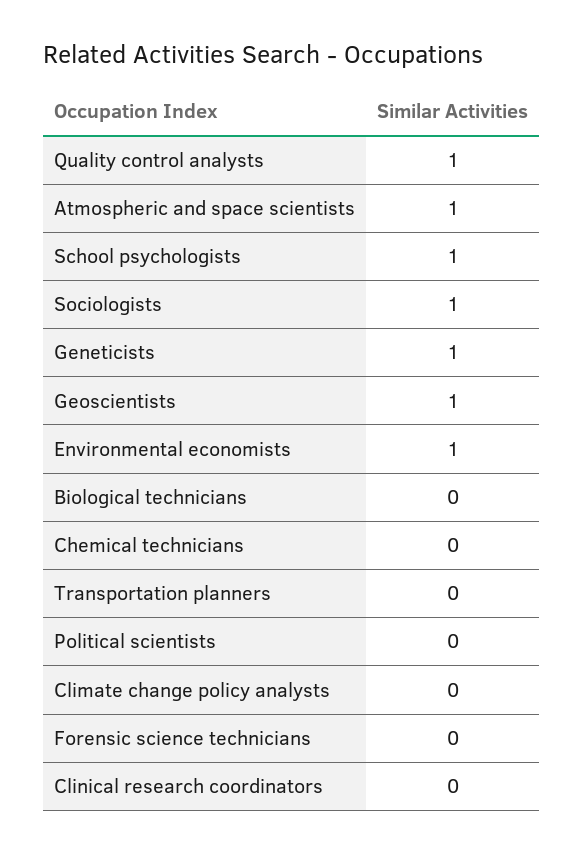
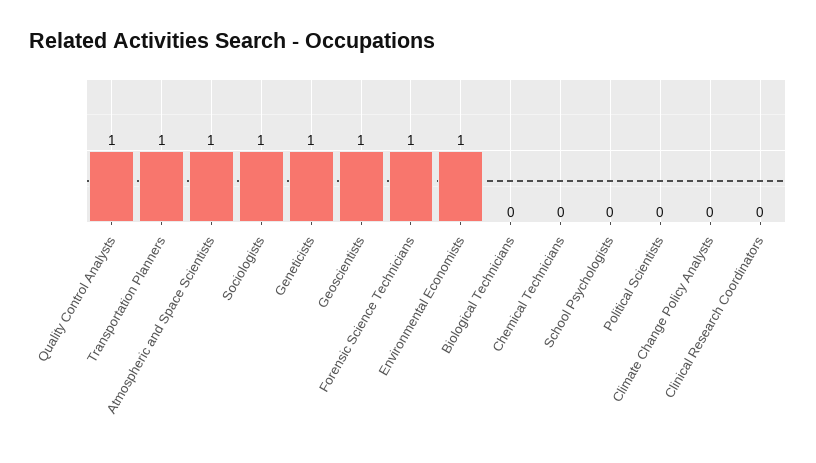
  {
    "Quality control analysts": 1,
    "Atmospheric and space scientists": 1,
-   "School psychologists": 1,
+   "School psychologists": 0,
    "Sociologists": 1,
    "Geneticists": 1,
    "Geoscientists": 1,
    "Environmental economists": 1,
    "Biological technicians": 0,
    "Chemical technicians": 0,
-   "Transportation planners": 0,
+   "Transportation planners": 1,
    "Political scientists": 0,
    "Climate change policy analysts": 0,
-   "Forensic science technicians": 0,
+   "Forensic science technicians": 1,
    "Clinical research coordinators": 0
  }

